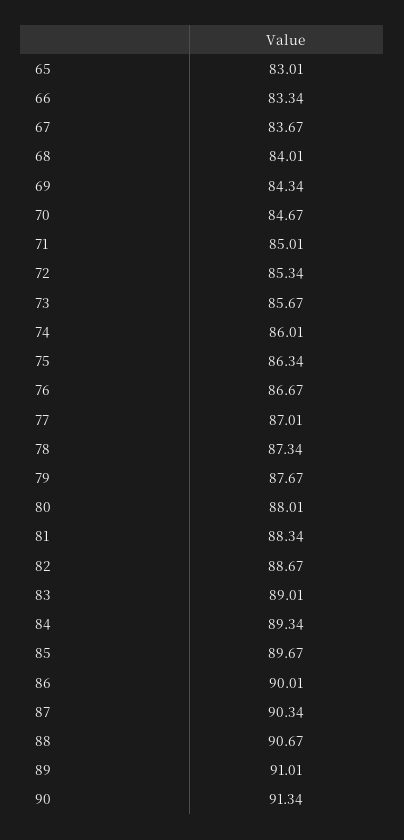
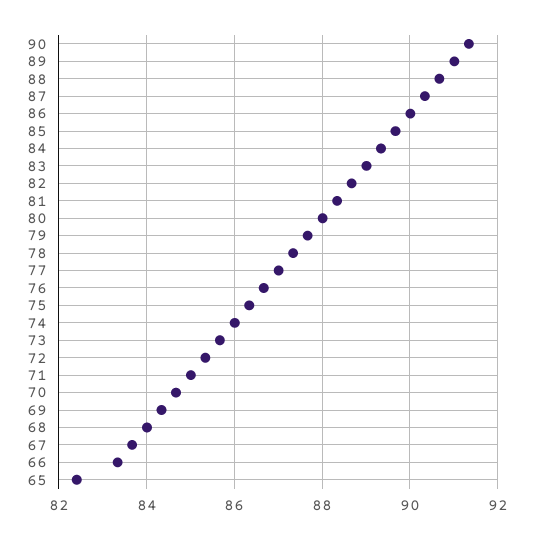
  {
-   "65": 83.01,
+   "65": 82.4,
    "66": 83.34,
    "67": 83.67,
    "68": 84.01,
    "69": 84.34,
    "70": 84.67,
    "71": 85.01,
    "72": 85.34,
    "73": 85.67,
    "74": 86.01,
    "75": 86.34,
    "76": 86.67,
    "77": 87.01,
    "78": 87.34,
    "79": 87.67,
    "80": 88.01,
    "81": 88.34,
    "82": 88.67,
    "83": 89.01,
    "84": 89.34,
    "85": 89.67,
    "86": 90.01,
    "87": 90.34,
    "88": 90.67,
    "89": 91.01,
    "90": 91.34
  }

